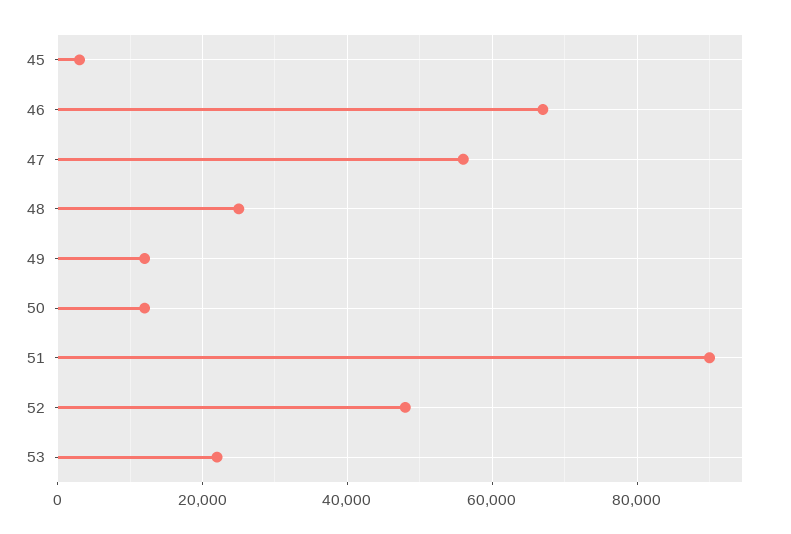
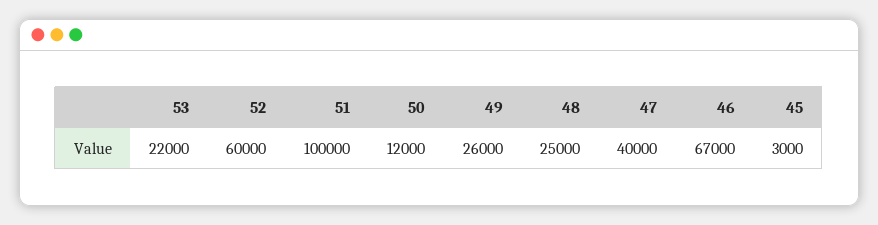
  {
    "45": 3000,
    "46": 67000,
-   "47": 56000,
+   "47": 40000,
    "48": 25000,
-   "49": 12000,
+   "49": 26000,
    "50": 12000,
-   "51": 90000,
+   "51": 100000,
-   "52": 48000,
+   "52": 60000,
    "53": 22000
  }

